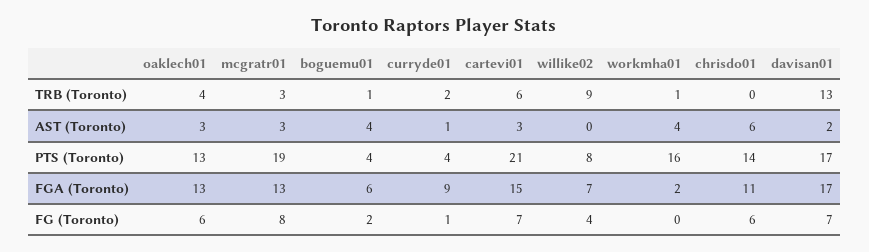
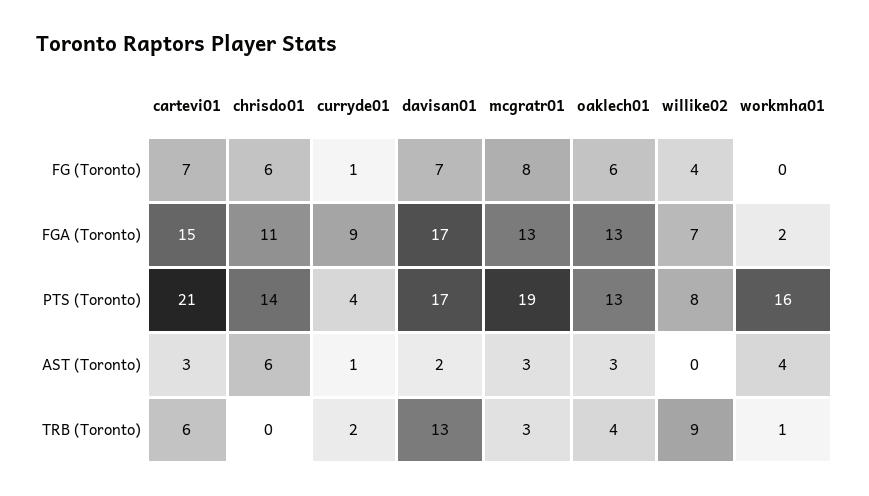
  {
    "oaklech01": {
      "TRB (Toronto)": 4,
      "AST (Toronto)": 3,
      "PTS (Toronto)": 13,
      "FGA (Toronto)": 13,
      "FG (Toronto)": 6
    },
    "mcgratr01": {
      "TRB (Toronto)": 3,
      "AST (Toronto)": 3,
      "PTS (Toronto)": 19,
      "FGA (Toronto)": 13,
      "FG (Toronto)": 8
    },
-   "boguemu01": {
-     "TRB (Toronto)": 1,
-     "AST (Toronto)": 4,
-     "PTS (Toronto)": 4,
-     "FGA (Toronto)": 6,
-     "FG (Toronto)": 2
-   },
    "curryde01": {
      "TRB (Toronto)": 2,
      "AST (Toronto)": 1,
      "PTS (Toronto)": 4,
      "FGA (Toronto)": 9,
      "FG (Toronto)": 1
    },
    "cartevi01": {
      "TRB (Toronto)": 6,
      "AST (Toronto)": 3,
      "PTS (Toronto)": 21,
      "FGA (Toronto)": 15,
      "FG (Toronto)": 7
    },
    "willike02": {
      "TRB (Toronto)": 9,
      "AST (Toronto)": 0,
      "PTS (Toronto)": 8,
      "FGA (Toronto)": 7,
      "FG (Toronto)": 4
    },
    "workmha01": {
      "TRB (Toronto)": 1,
      "AST (Toronto)": 4,
      "PTS (Toronto)": 16,
      "FGA (Toronto)": 2,
      "FG (Toronto)": 0
    },
    "chrisdo01": {
      "TRB (Toronto)": 0,
      "AST (Toronto)": 6,
      "PTS (Toronto)": 14,
      "FGA (Toronto)": 11,
      "FG (Toronto)": 6
    },
    "davisan01": {
      "TRB (Toronto)": 13,
      "AST (Toronto)": 2,
      "PTS (Toronto)": 17,
      "FGA (Toronto)": 17,
      "FG (Toronto)": 7
    }
  }

